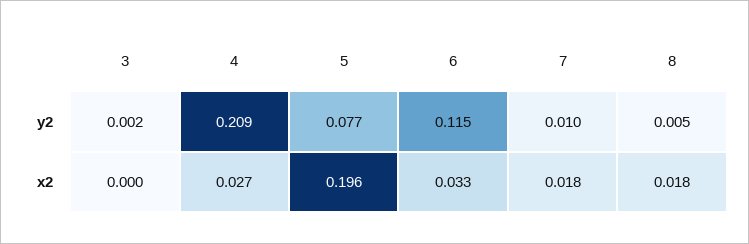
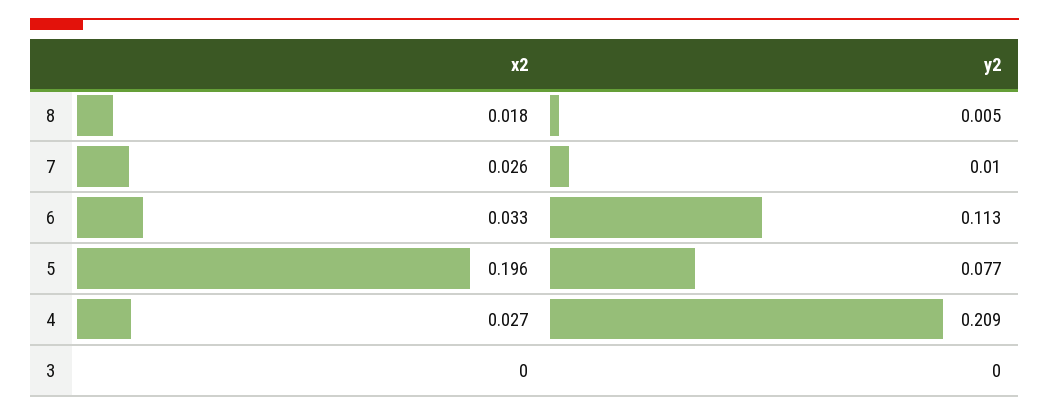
  {
    "3": {
-     "y2": 0.002,
+     "y2": 0,
      "x2": 0
    },
    "4": {
      "y2": 0.209,
      "x2": 0.027
    },
    "5": {
      "y2": 0.077,
      "x2": 0.196
    },
    "6": {
-     "y2": 0.115,
+     "y2": 0.113,
      "x2": 0.033
    },
    "7": {
      "y2": 0.01,
-     "x2": 0.018
+     "x2": 0.026
    },
    "8": {
      "y2": 0.005,
      "x2": 0.018
    }
  }

